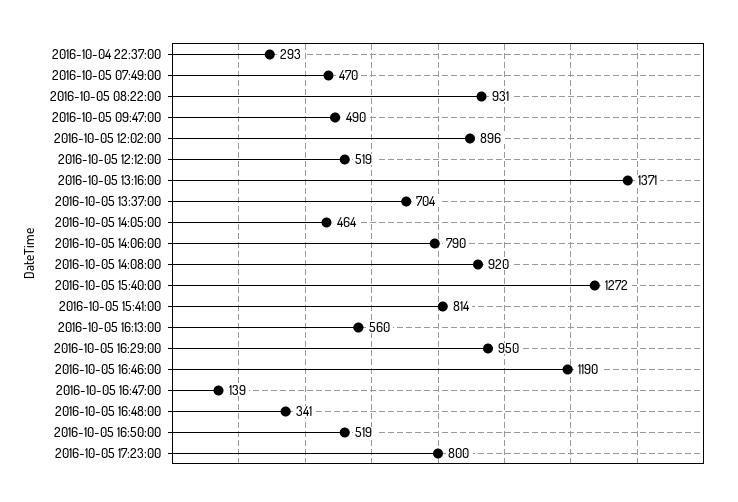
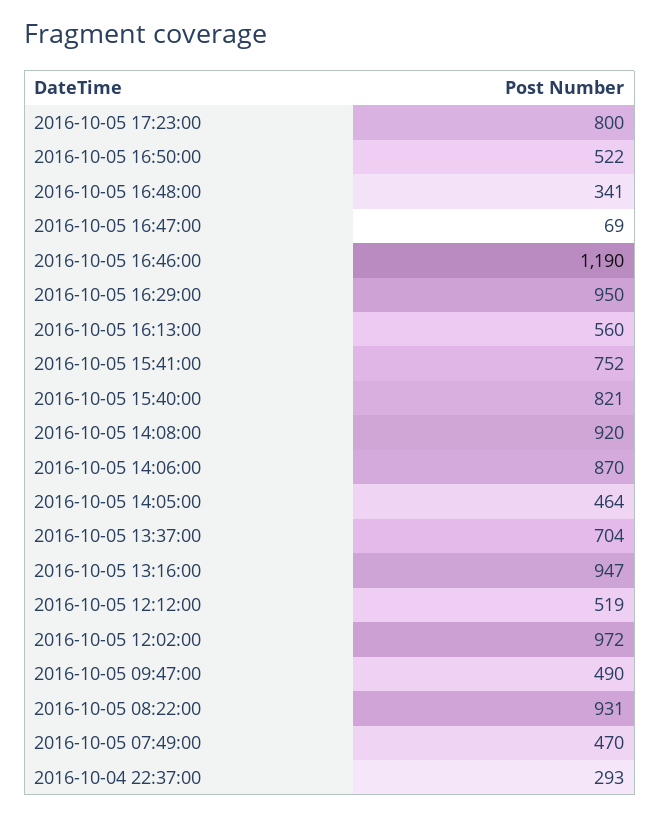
  {
    "2016-10-04 22:37:00": 293,
    "2016-10-05 07:49:00": 470,
    "2016-10-05 08:22:00": 931,
    "2016-10-05 09:47:00": 490,
-   "2016-10-05 12:02:00": 896,
+   "2016-10-05 12:02:00": 972,
    "2016-10-05 12:12:00": 519,
-   "2016-10-05 13:16:00": 1371,
+   "2016-10-05 13:16:00": 947,
    "2016-10-05 13:37:00": 704,
    "2016-10-05 14:05:00": 464,
-   "2016-10-05 14:06:00": 790,
+   "2016-10-05 14:06:00": 870,
    "2016-10-05 14:08:00": 920,
-   "2016-10-05 15:40:00": 1272,
+   "2016-10-05 15:40:00": 821,
-   "2016-10-05 15:41:00": 814,
+   "2016-10-05 15:41:00": 752,
    "2016-10-05 16:13:00": 560,
    "2016-10-05 16:29:00": 950,
    "2016-10-05 16:46:00": 1190,
-   "2016-10-05 16:47:00": 139,
+   "2016-10-05 16:47:00": 69,
    "2016-10-05 16:48:00": 341,
-   "2016-10-05 16:50:00": 519,
+   "2016-10-05 16:50:00": 522,
    "2016-10-05 17:23:00": 800
  }

